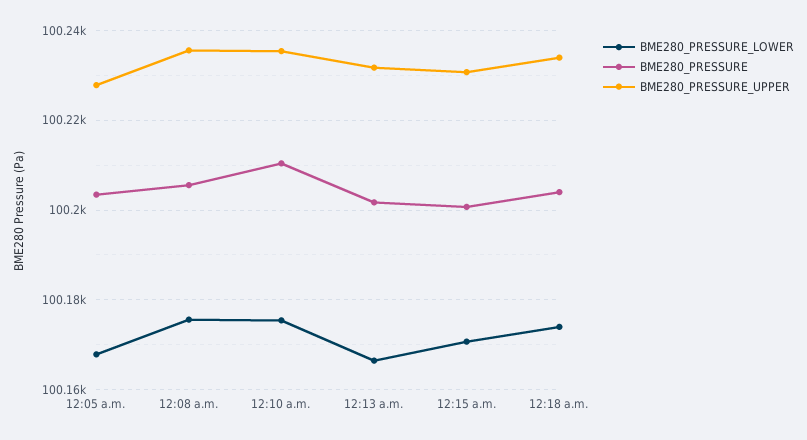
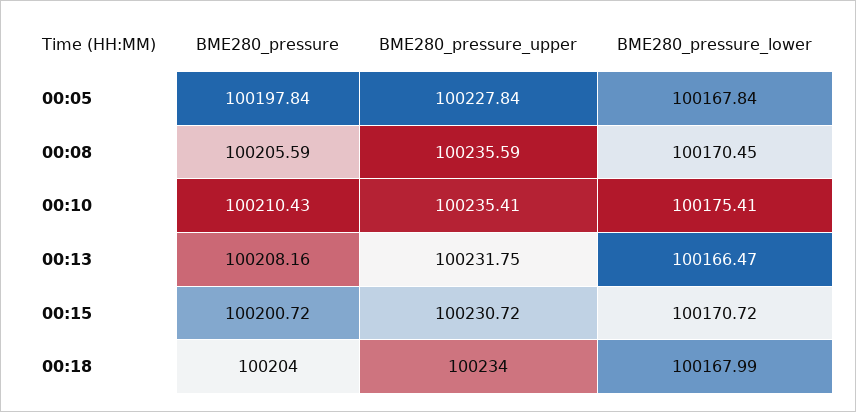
  {
    "BME280_PRESSURE_LOWER": {
      "12:05 a.m.": 100167.84,
-     "12:08 a.m.": 100176,
+     "12:08 a.m.": 100170.45,
      "12:10 a.m.": 100175.41,
      "12:13 a.m.": 100166.47,
      "12:15 a.m.": 100170.72,
-     "12:18 a.m.": 100174
+     "12:18 a.m.": 100167.99
    },
    "BME280_PRESSURE": {
-     "12:05 a.m.": 100204,
+     "12:05 a.m.": 100197.84,
      "12:08 a.m.": 100205.59,
      "12:10 a.m.": 100210.43,
-     "12:13 a.m.": 100202,
+     "12:13 a.m.": 100208.16,
      "12:15 a.m.": 100200.72,
      "12:18 a.m.": 100204
    },
    "BME280_PRESSURE_UPPER": {
      "12:05 a.m.": 100227.84,
      "12:08 a.m.": 100235.59,
      "12:10 a.m.": 100235.41,
      "12:13 a.m.": 100231.75,
      "12:15 a.m.": 100230.72,
      "12:18 a.m.": 100234
    }
  }

